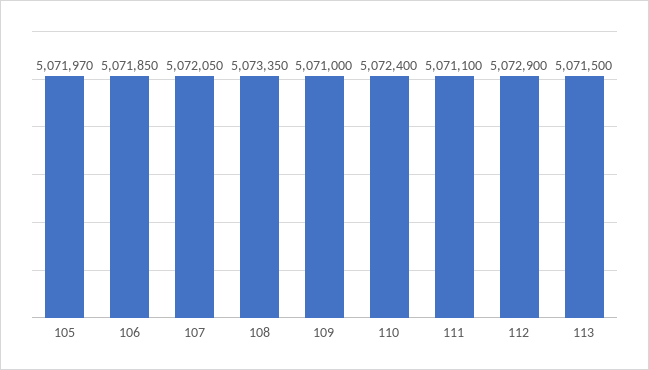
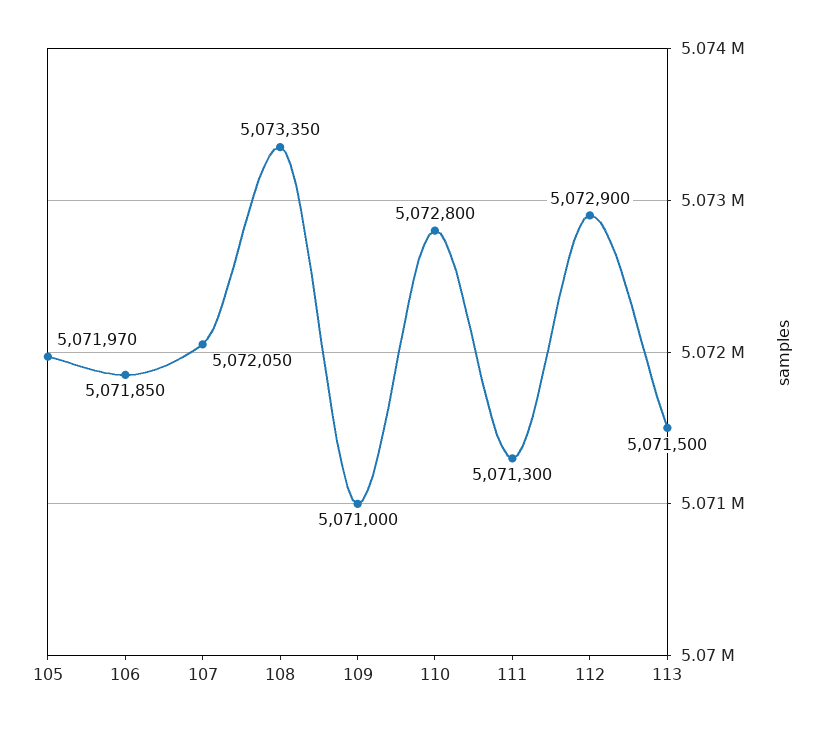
  {
    "105": 5071970,
    "106": 5071850,
    "107": 5072050,
    "108": 5073350,
    "109": 5071000,
-   "110": 5072400,
+   "110": 5072800,
-   "111": 5071100,
+   "111": 5071300,
    "112": 5072900,
    "113": 5071500
  }

